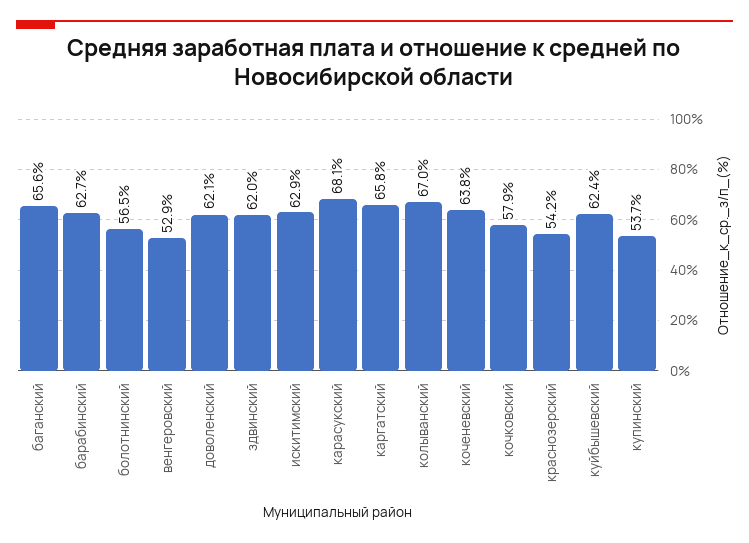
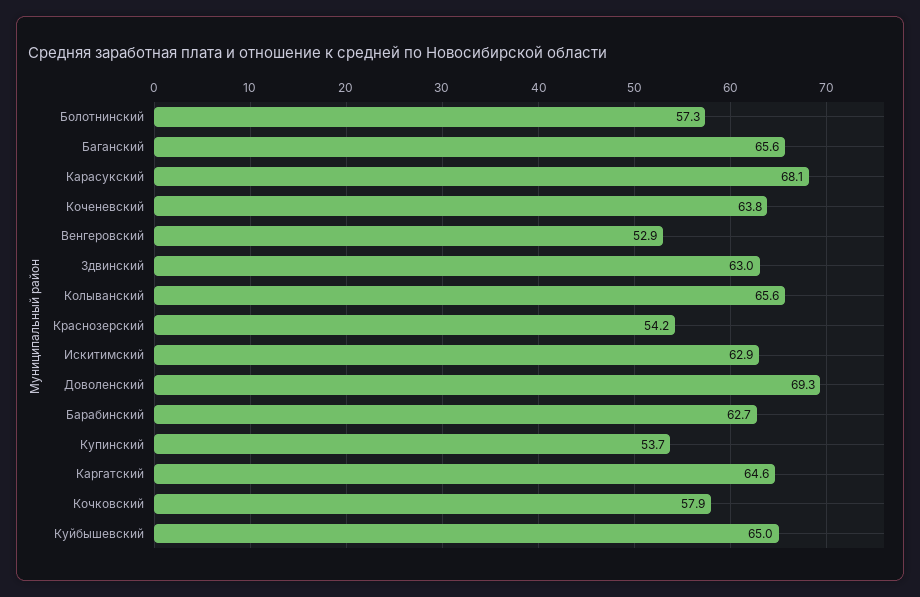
  {
    "баганский": 65.6,
    "барабинский": 62.7,
-   "болотнинский": 56.5,
+   "болотнинский": 57.3,
    "венгеровский": 52.9,
-   "доволенский": 62.1,
+   "доволенский": 69.3,
-   "здвинский": 62,
+   "здвинский": 63,
    "искитимский": 62.9,
    "карасукский": 68.1,
-   "каргатский": 65.8,
+   "каргатский": 64.6,
-   "колыванский": 67,
+   "колыванский": 65.6,
    "коченевский": 63.8,
    "кочковский": 57.9,
    "краснозерский": 54.2,
-   "куйбышевский": 62.4,
+   "куйбышевский": 65,
    "купинский": 53.7
  }

